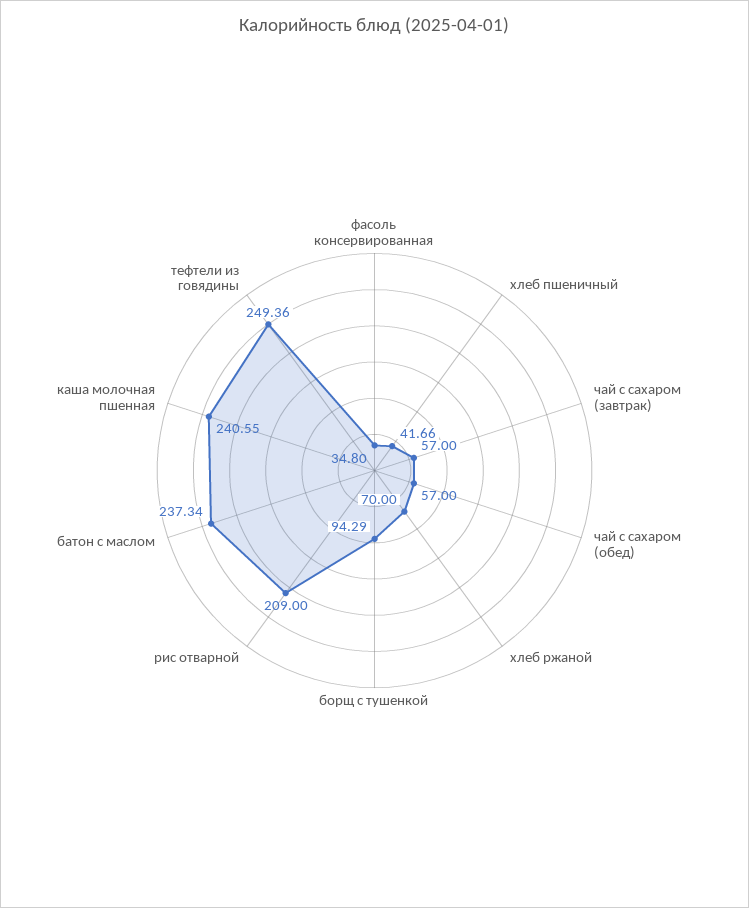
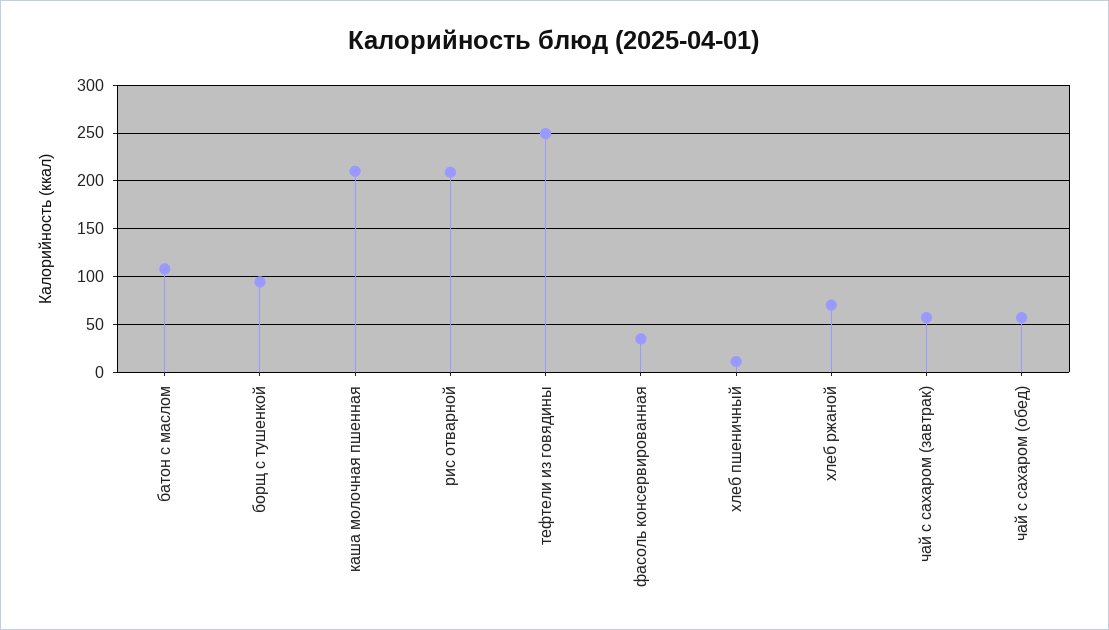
  {
    "фасоль консервированная": 34.8,
-   "хлеб пшеничный": 41.66,
+   "хлеб пшеничный": 10,
    "чай с сахаром (завтрак)": 57,
    "чай с сахаром (обед)": 57,
    "хлеб ржаной": 70,
    "борщ с тушенкой": 94.29,
    "рис отварной": 209,
-   "батон с маслом": 237.34,
+   "батон с маслом": 110,
-   "каша молочная пшенная": 240.55,
+   "каша молочная пшенная": 210,
    "тефтели из говядины": 249.36
  }

